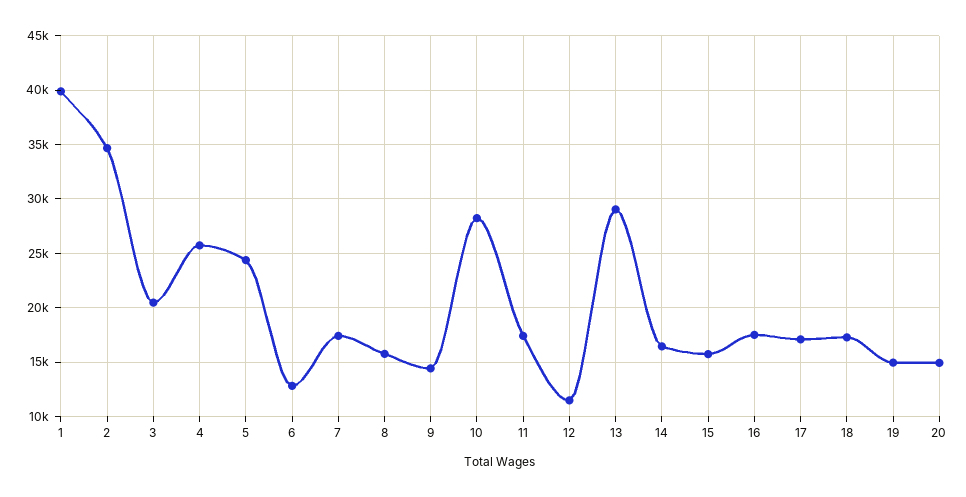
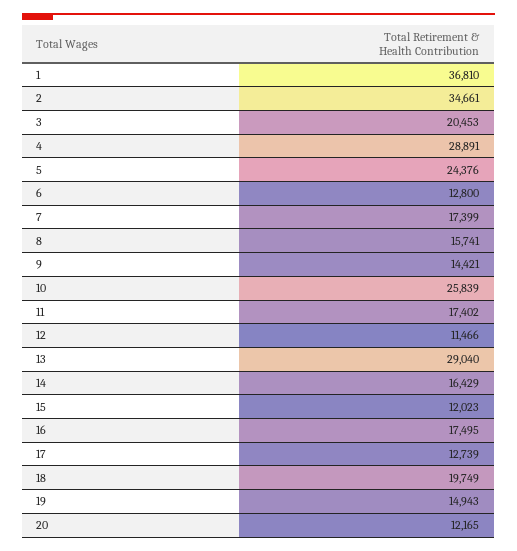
  {
-   "1": 40000,
+   "1": 36810,
    "2": 34661,
    "3": 20453,
-   "4": 26000,
+   "4": 28891,
    "5": 24376,
    "6": 12800,
    "7": 17399,
    "8": 15741,
    "9": 14421,
-   "10": 28000,
+   "10": 25839,
    "11": 17402,
    "12": 11466,
    "13": 29040,
    "14": 16429,
-   "15": 16000,
+   "15": 12023,
    "16": 17495,
-   "17": 17000,
+   "17": 12739,
-   "18": 17000,
+   "18": 19749,
    "19": 14943,
-   "20": 15000
+   "20": 12165
  }

